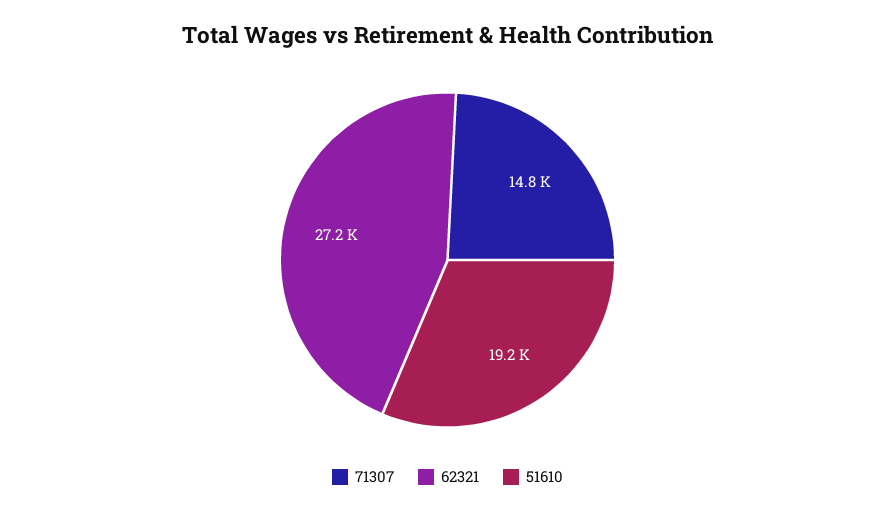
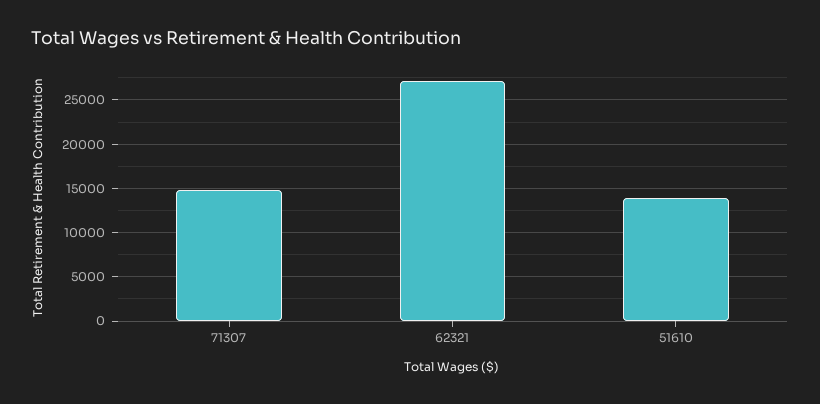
  {
    "71307": 14800,
    "62321": 27200,
-   "51610": 19200
+   "51610": 14000
  }

